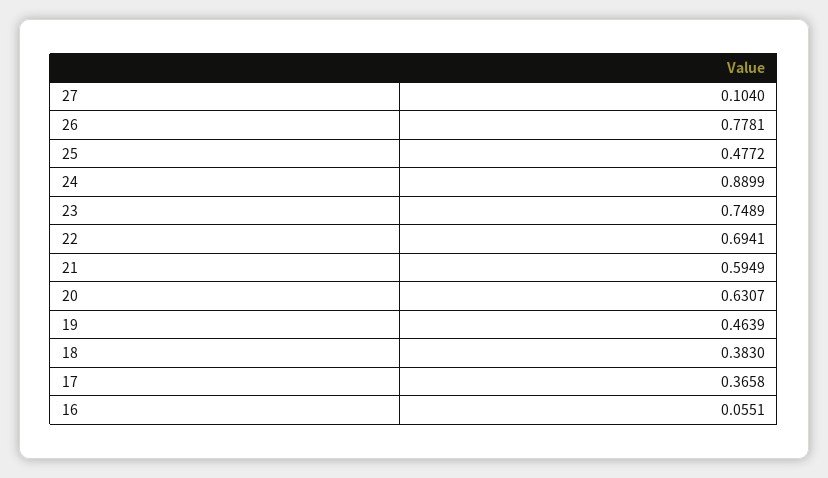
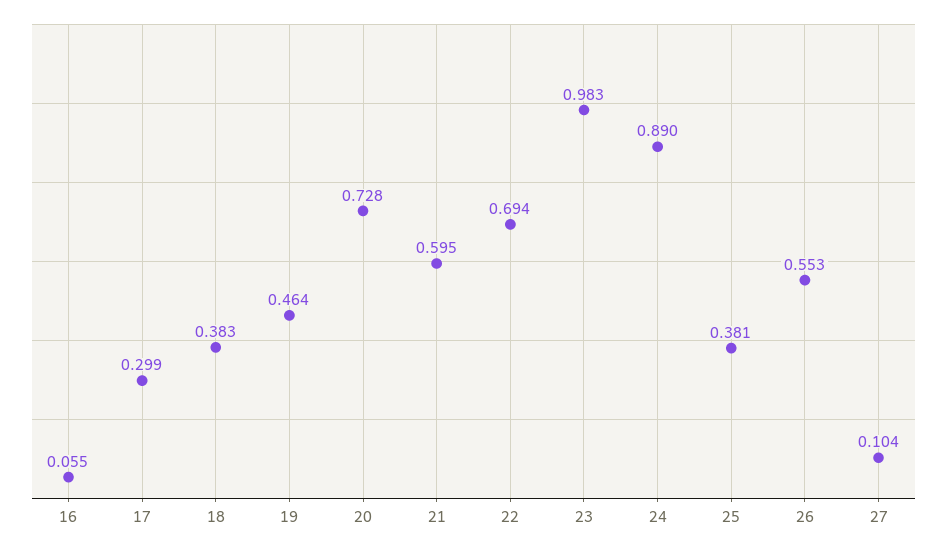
  {
    "27": 0.104,
-   "26": 0.7781,
+   "26": 0.553,
-   "25": 0.4772,
+   "25": 0.381,
    "24": 0.8899,
-   "23": 0.7489,
+   "23": 0.983,
    "22": 0.6941,
    "21": 0.5949,
-   "20": 0.6307,
+   "20": 0.728,
    "19": 0.4639,
    "18": 0.383,
-   "17": 0.3658,
+   "17": 0.299,
    "16": 0.0551
  }

